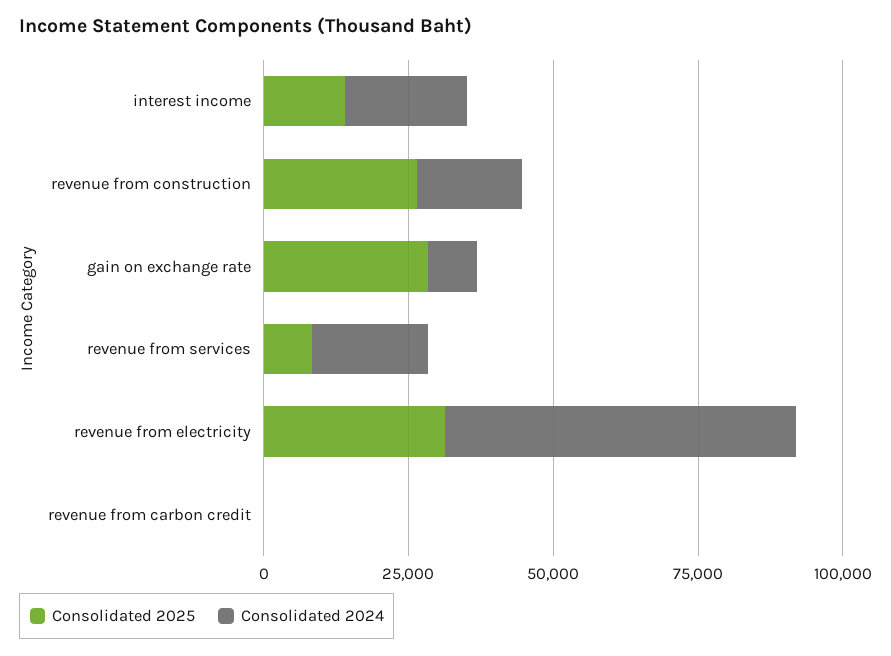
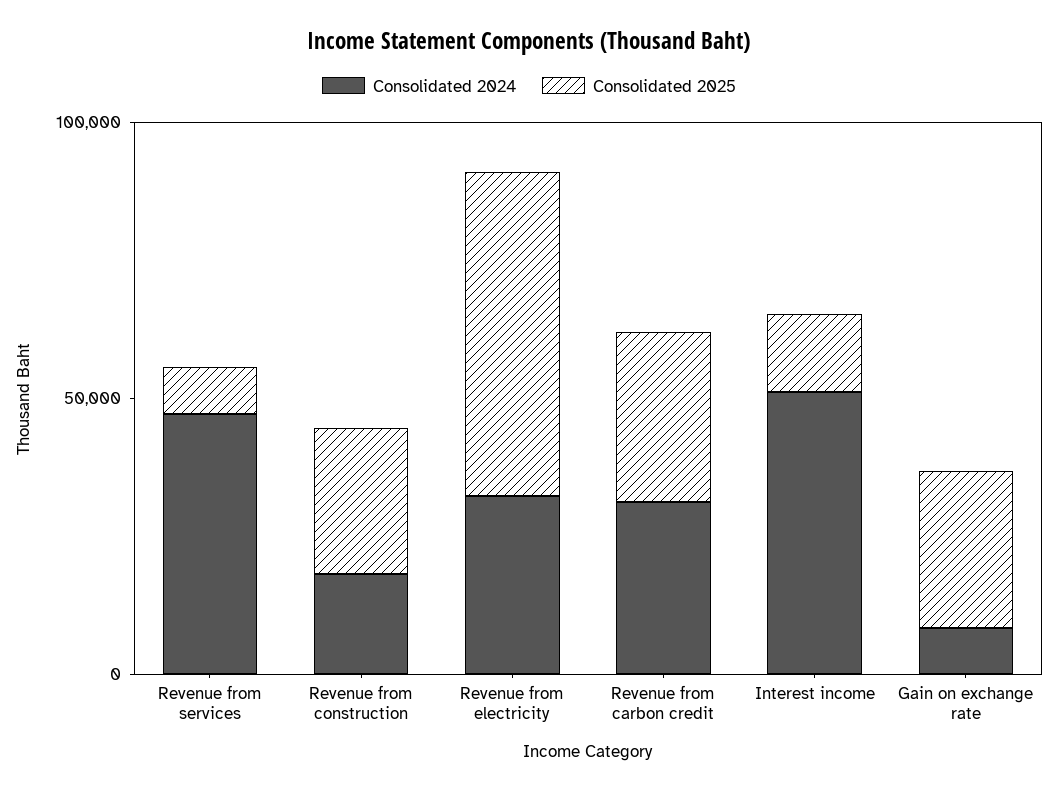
  {
    "Consolidated 2025": {
      "interest income": 15000,
      "revenue from construction": 25000,
      "gain on exchange rate": 30000,
      "revenue from services": 10000,
-     "revenue from electricity": 30000,
+     "revenue from electricity": 60000,
-     "revenue from carbon credit": 0
+     "revenue from carbon credit": 30000
    },
    "Consolidated 2024": {
-     "interest income": 20000,
+     "interest income": 50000,
      "revenue from construction": 20000,
      "gain on exchange rate": 10000,
-     "revenue from services": 20000,
+     "revenue from services": 50000,
-     "revenue from electricity": 60000,
+     "revenue from electricity": 30000,
-     "revenue from carbon credit": 0
+     "revenue from carbon credit": 30000
    }
  }

